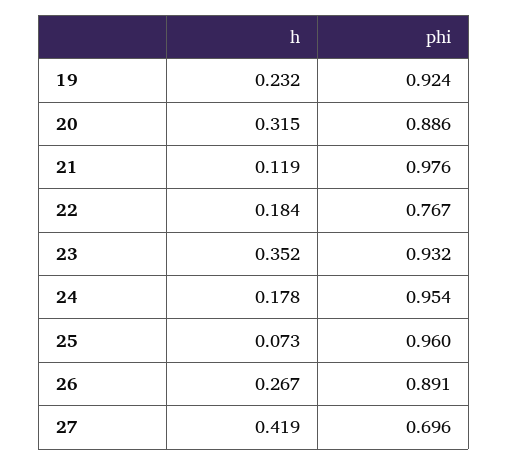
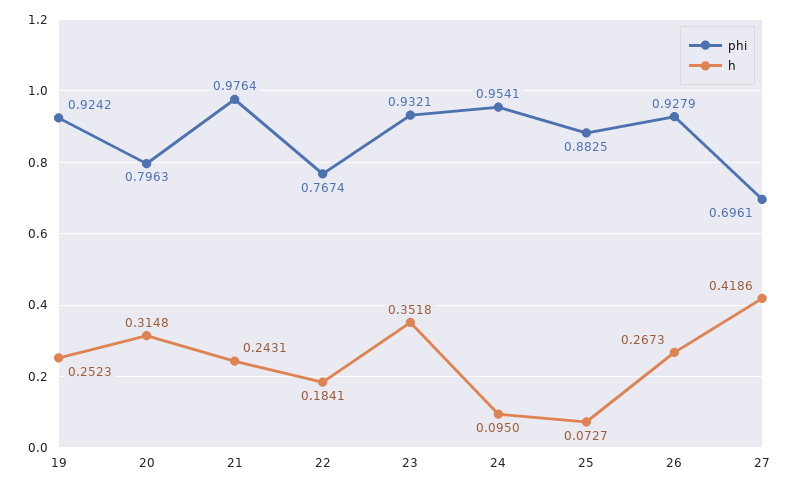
  {
    "h": {
-     "19": 0.232,
+     "19": 0.2523,
      "20": 0.3148,
-     "21": 0.119,
+     "21": 0.2431,
      "22": 0.1841,
      "23": 0.3518,
-     "24": 0.178,
+     "24": 0.095,
      "25": 0.0727,
      "26": 0.2673,
      "27": 0.4186
    },
    "phi": {
      "19": 0.9242,
-     "20": 0.886,
+     "20": 0.7963,
      "21": 0.9764,
      "22": 0.7674,
      "23": 0.9321,
      "24": 0.9541,
-     "25": 0.96,
+     "25": 0.8825,
-     "26": 0.891,
+     "26": 0.9279,
      "27": 0.6961
    }
  }

